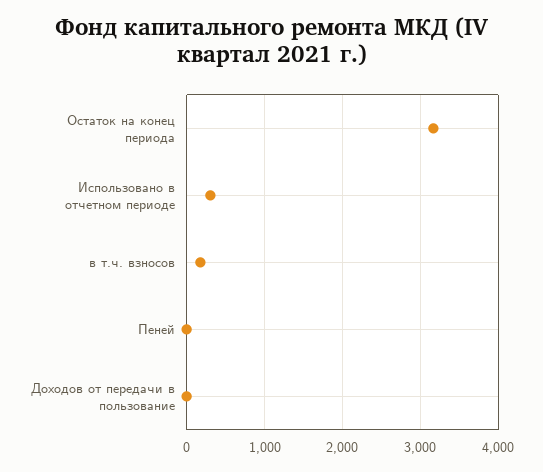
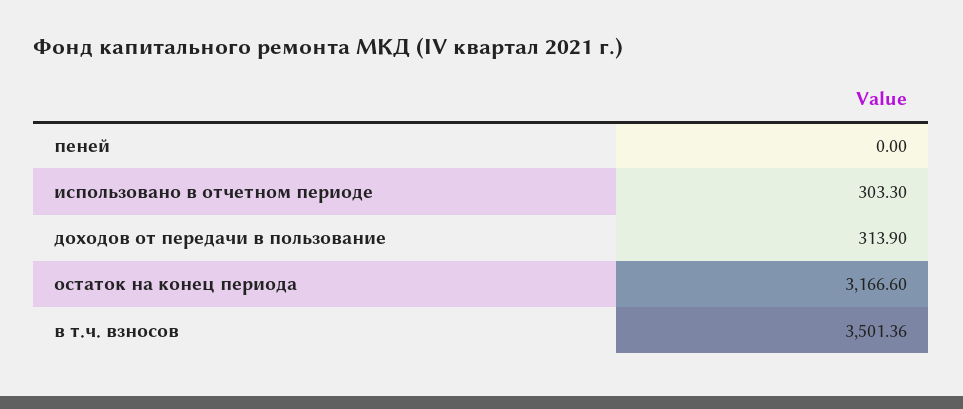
  {
    "Остаток на конец периода": 3166.6,
    "Использовано в отчетном периоде": 303.3,
-   "в т.ч. взносов": 200,
+   "в т.ч. взносов": 3501.36,
    "Пеней": 0,
-   "Доходов от передачи в пользование": 0
+   "Доходов от передачи в пользование": 313.9
  }

